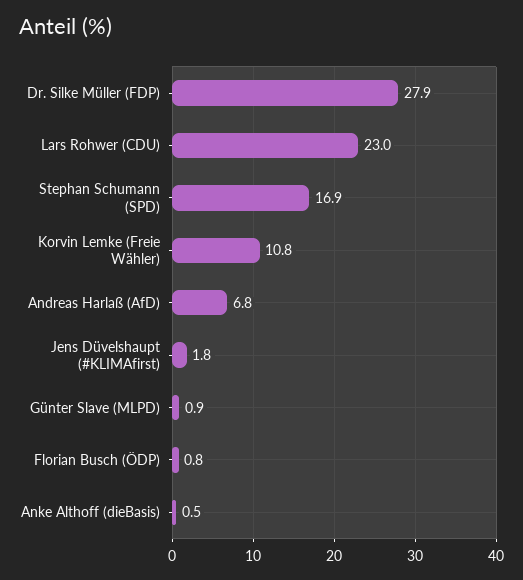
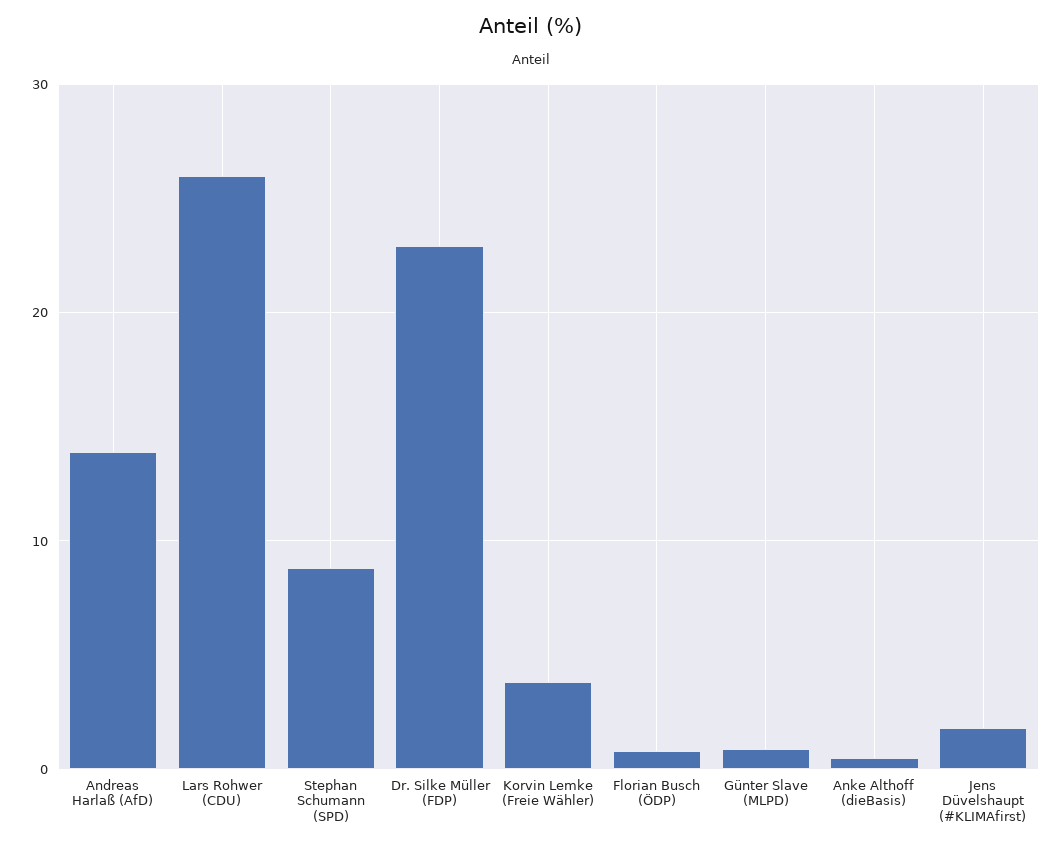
  {
-   "Dr. Silke Müller (FDP)": 27.9,
+   "Dr. Silke Müller (FDP)": 23,
-   "Lars Rohwer (CDU)": 23,
+   "Lars Rohwer (CDU)": 26,
-   "Stephan Schumann (SPD)": 16.9,
+   "Stephan Schumann (SPD)": 9,
-   "Korvin Lemke (Freie Wähler)": 10.8,
+   "Korvin Lemke (Freie Wähler)": 4,
-   "Andreas Harlaß (AfD)": 6.8,
+   "Andreas Harlaß (AfD)": 14,
    "Jens Düvelshaupt (#KLIMAfirst)": 1.8,
    "Günter Slave (MLPD)": 0.9,
    "Florian Busch (ÖDP)": 0.8,
    "Anke Althoff (dieBasis)": 0.5
  }

